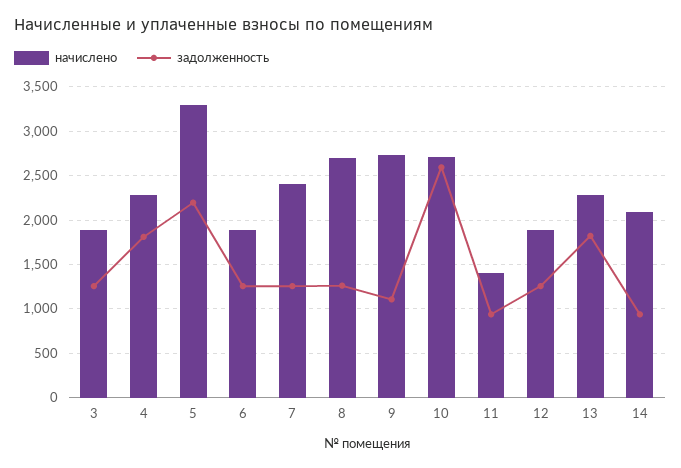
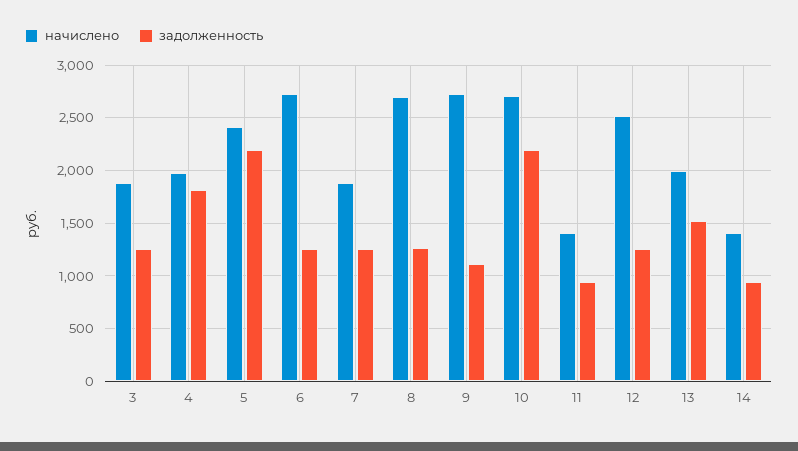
  {
    "начислено": {
      "3": 1900,
-     "4": 2300,
+     "4": 2000,
-     "5": 3300,
+     "5": 2400,
-     "6": 1900,
+     "6": 2700,
-     "7": 2400,
+     "7": 1900,
      "8": 2700,
      "9": 2700,
      "10": 2700,
      "11": 1400,
-     "12": 1900,
+     "12": 2500,
-     "13": 2300,
+     "13": 2000,
-     "14": 2100
+     "14": 1400
    },
    "задолженность": {
      "3": 1300,
      "4": 1800,
      "5": 2200,
      "6": 1300,
      "7": 1300,
      "8": 1300,
      "9": 1100,
-     "10": 2600,
+     "10": 2200,
      "11": 900,
      "12": 1300,
-     "13": 1800,
+     "13": 1500,
      "14": 900
    }
  }

